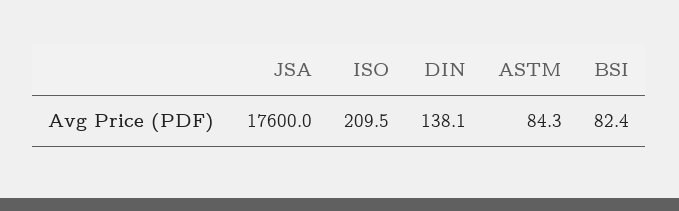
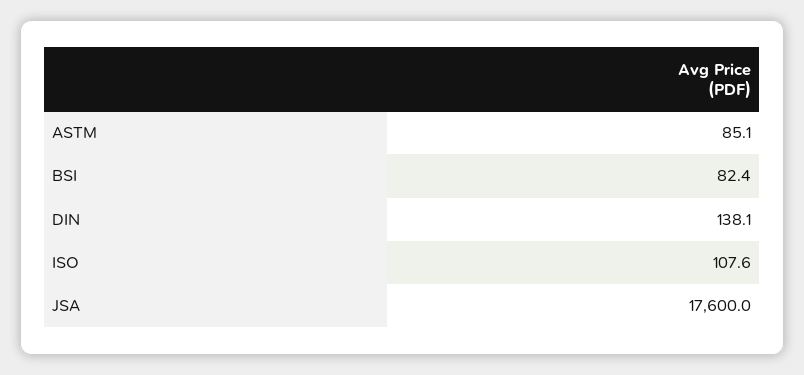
  {
    "JSA": 17600,
-   "ISO": 209.5,
+   "ISO": 107.6,
    "DIN": 138.1,
-   "ASTM": 84.3,
+   "ASTM": 85.1,
    "BSI": 82.4
  }

